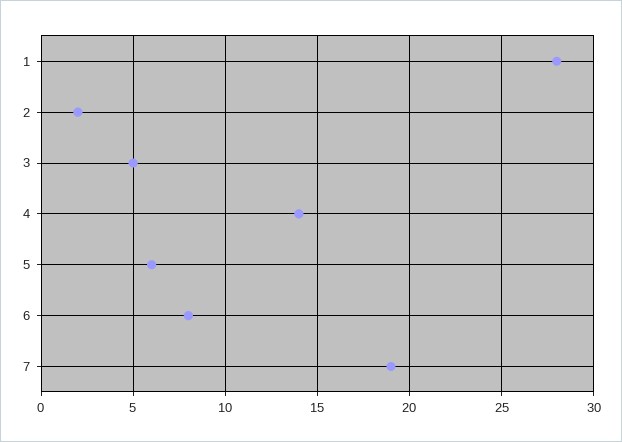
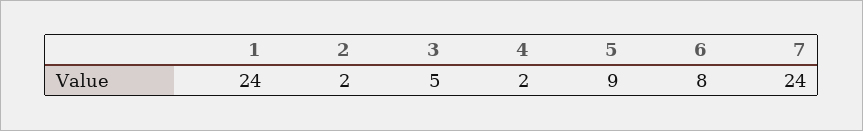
  {
-   "1": 28,
+   "1": 24,
    "2": 2,
    "3": 5,
-   "4": 14,
+   "4": 2,
-   "5": 6,
+   "5": 9,
    "6": 8,
-   "7": 19
+   "7": 24
  }

